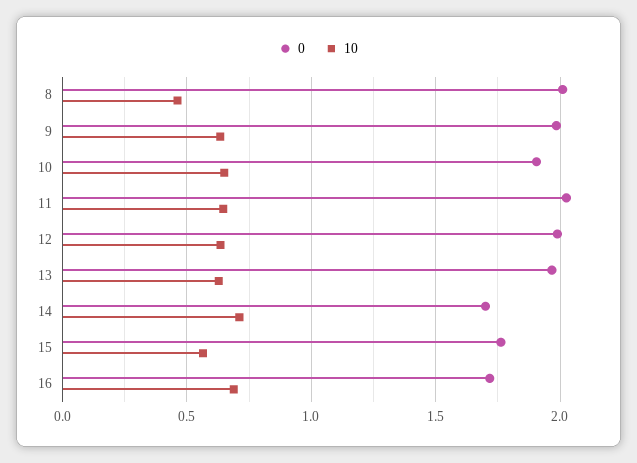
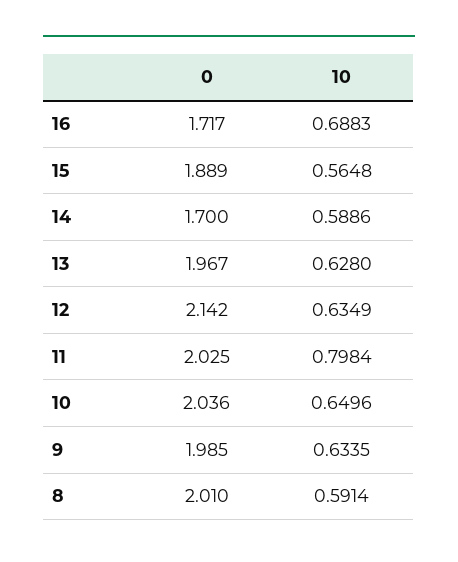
  {
    "0": {
      "8": 2.01,
      "9": 1.985,
-     "10": 1.9,
+     "10": 2.036,
      "11": 2.025,
-     "12": 2,
+     "12": 2.142,
      "13": 1.967,
      "14": 1.7,
-     "15": 1.75,
+     "15": 1.889,
      "16": 1.717
    },
    "10": {
-     "8": 0.45,
+     "8": 0.5914,
      "9": 0.6335,
      "10": 0.6496,
-     "11": 0.65,
+     "11": 0.7984,
      "12": 0.6349,
      "13": 0.628,
-     "14": 0.7,
+     "14": 0.5886,
      "15": 0.5648,
      "16": 0.6883
    }
  }

